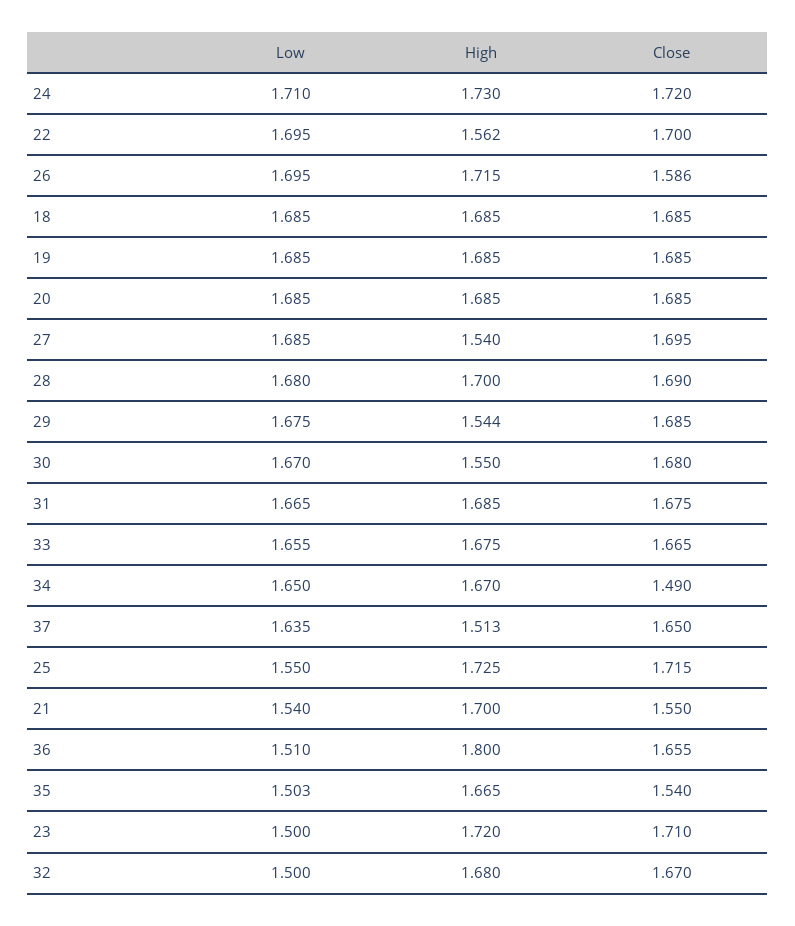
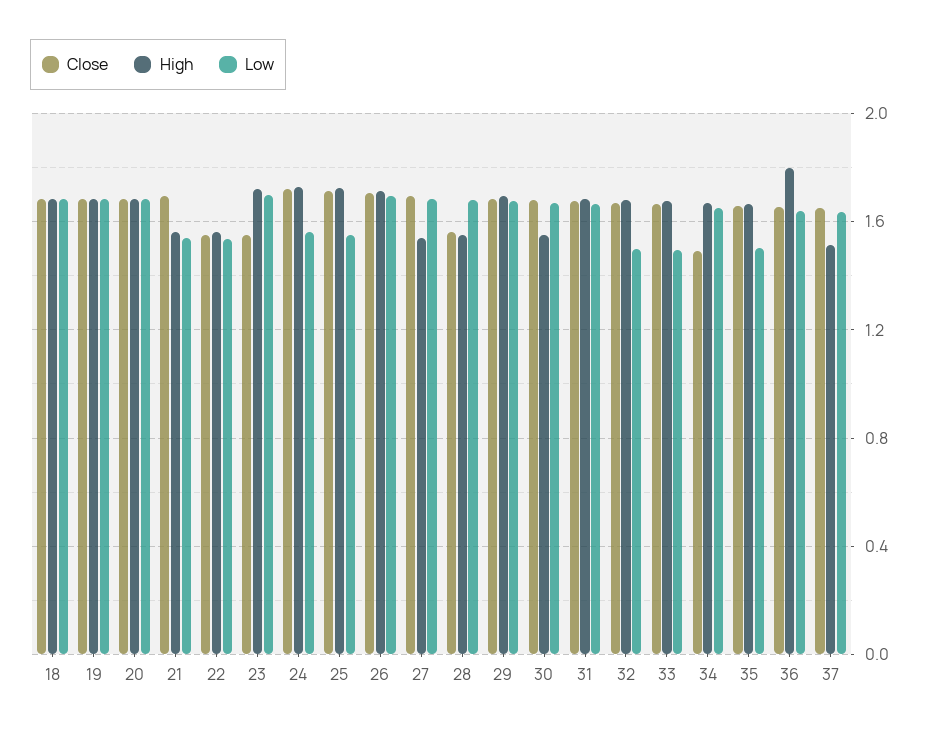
  {
    "Low": {
-     "24": 1.71,
+     "24": 1.55,
-     "22": 1.695,
+     "22": 1.55,
      "26": 1.695,
      "18": 1.685,
      "19": 1.685,
      "20": 1.685,
      "27": 1.685,
      "28": 1.68,
      "29": 1.675,
      "30": 1.67,
      "31": 1.665,
-     "33": 1.655,
+     "33": 1.5,
      "34": 1.65,
      "37": 1.635,
      "25": 1.55,
      "21": 1.54,
-     "36": 1.51,
+     "36": 1.65,
      "35": 1.503,
-     "23": 1.5,
+     "23": 1.7,
      "32": 1.5
    },
    "High": {
      "24": 1.73,
      "22": 1.562,
      "26": 1.715,
      "18": 1.685,
      "19": 1.685,
      "20": 1.685,
      "27": 1.54,
-     "28": 1.7,
+     "28": 1.55,
-     "29": 1.544,
+     "29": 1.7,
      "30": 1.55,
      "31": 1.685,
      "33": 1.675,
      "34": 1.67,
      "37": 1.513,
      "25": 1.725,
-     "21": 1.7,
+     "21": 1.55,
      "36": 1.8,
      "35": 1.665,
      "23": 1.72,
      "32": 1.68
    },
    "Close": {
      "24": 1.72,
-     "22": 1.7,
+     "22": 1.55,
-     "26": 1.586,
+     "26": 1.7,
      "18": 1.685,
      "19": 1.685,
      "20": 1.685,
      "27": 1.695,
-     "28": 1.69,
+     "28": 1.55,
      "29": 1.685,
      "30": 1.68,
      "31": 1.675,
      "33": 1.665,
      "34": 1.49,
      "37": 1.65,
      "25": 1.715,
-     "21": 1.55,
+     "21": 1.7,
      "36": 1.655,
-     "35": 1.54,
+     "35": 1.65,
-     "23": 1.71,
+     "23": 1.55,
      "32": 1.67
    }
  }

